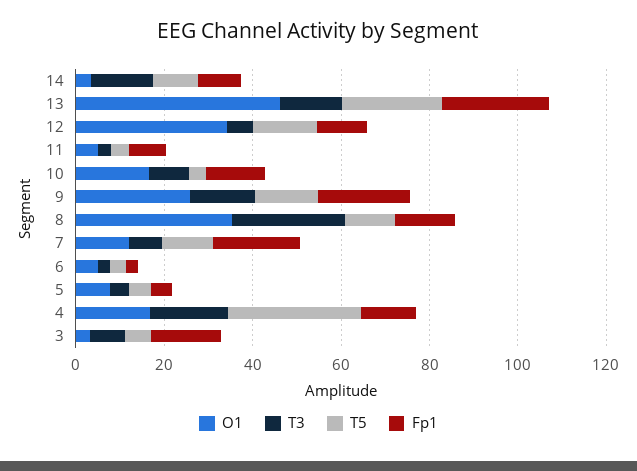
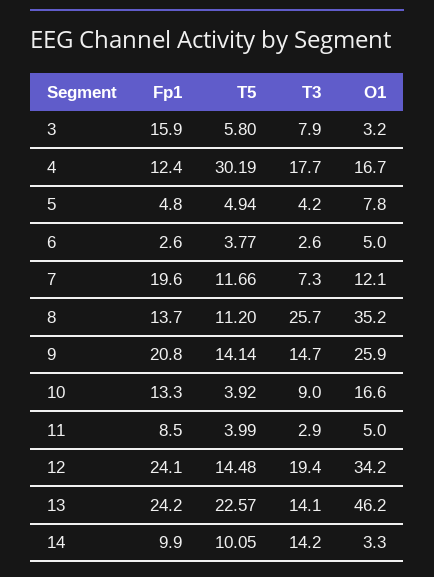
  {
    "O1": {
      "14": 3.3,
      "13": 46.2,
      "12": 34.2,
      "11": 5,
      "10": 16.6,
      "9": 25.9,
      "8": 35.2,
      "7": 12.1,
      "6": 5,
      "5": 7.8,
      "4": 16.7,
      "3": 3.2
    },
    "T3": {
      "14": 14.2,
      "13": 14.1,
-     "12": 5,
+     "12": 19.4,
      "11": 2.9,
      "10": 9,
      "9": 14.7,
      "8": 25.7,
      "7": 7.3,
      "6": 2.6,
      "5": 4.2,
      "4": 17.7,
      "3": 7.9
    },
    "T5": {
      "14": 10.05,
      "13": 22.57,
      "12": 14.48,
      "11": 3.99,
      "10": 3.92,
      "9": 14.14,
      "8": 11.2,
      "7": 11.66,
      "6": 3.77,
      "5": 4.94,
      "4": 30.19,
      "3": 5.8
    },
    "Fp1": {
      "14": 9.9,
      "13": 24.2,
-     "12": 10,
+     "12": 24.1,
      "11": 8.5,
      "10": 13.3,
      "9": 20.8,
      "8": 13.7,
      "7": 19.6,
      "6": 2.6,
      "5": 4.8,
      "4": 12.4,
      "3": 15.9
    }
  }

